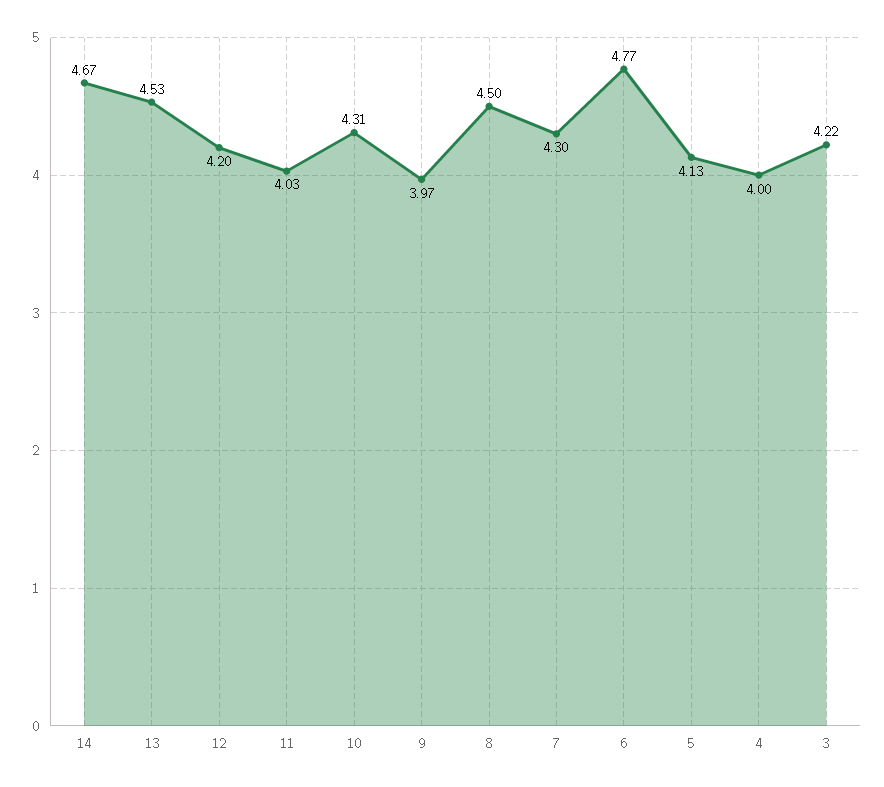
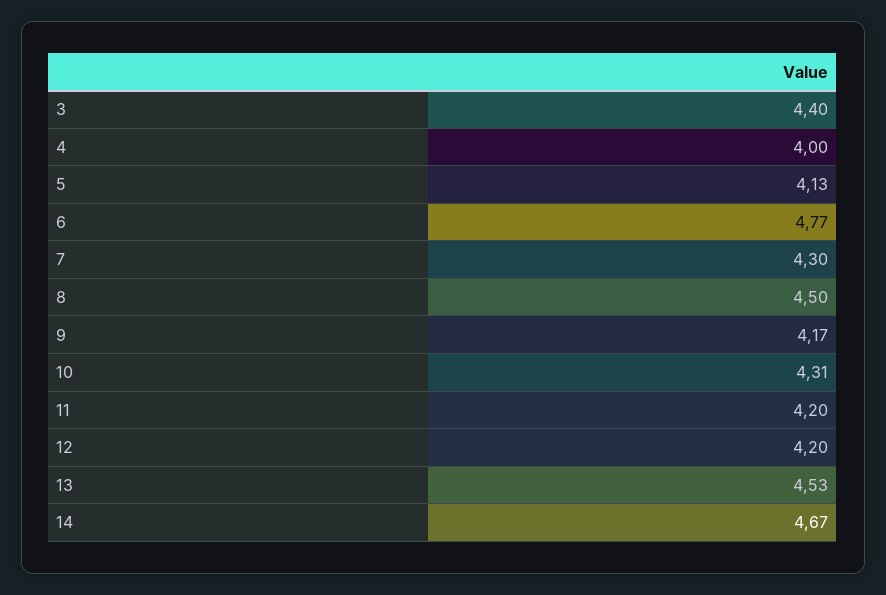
  {
    "14": 4.67,
    "13": 4.53,
    "12": 4.2,
-   "11": 4.03,
+   "11": 4.2,
    "10": 4.31,
-   "9": 3.97,
+   "9": 4.17,
    "8": 4.5,
    "7": 4.3,
    "6": 4.77,
    "5": 4.13,
    "4": 4,
-   "3": 4.22
+   "3": 4.4
  }

